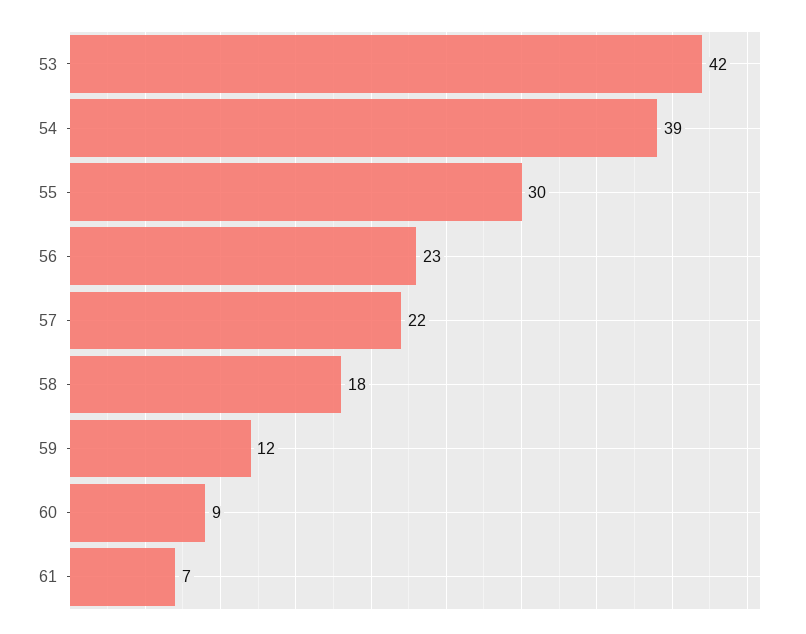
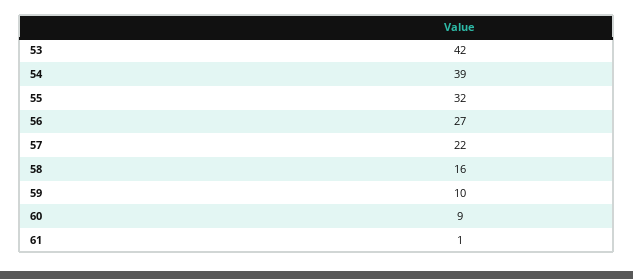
  {
    "53": 42,
    "54": 39,
-   "55": 30,
+   "55": 32,
-   "56": 23,
+   "56": 27,
    "57": 22,
-   "58": 18,
+   "58": 16,
-   "59": 12,
+   "59": 10,
    "60": 9,
-   "61": 7
+   "61": 1
  }

